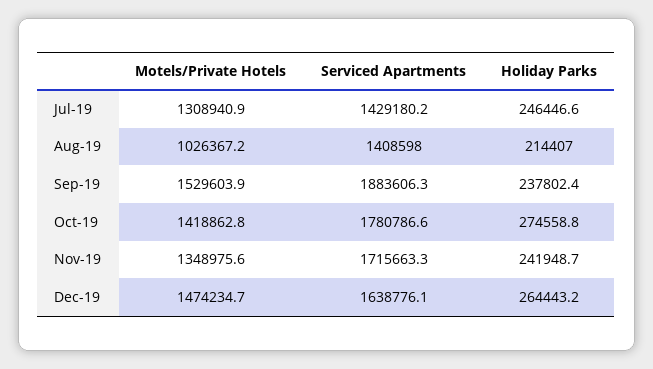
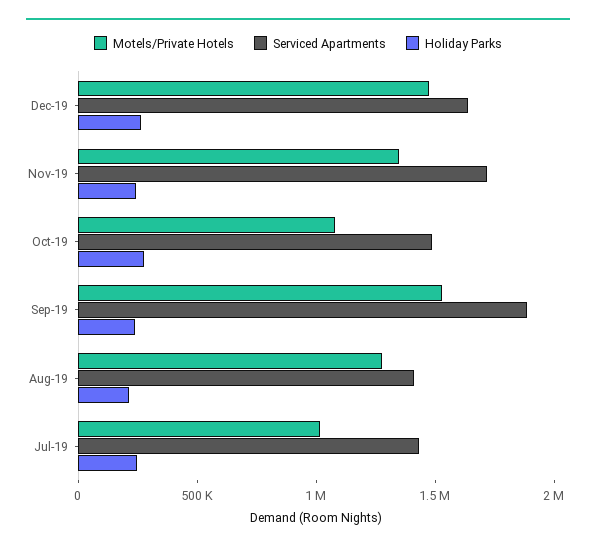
  {
    "Motels/Private Hotels": {
-     "Jul-19": 1308940.9,
+     "Jul-19": 1000000,
-     "Aug-19": 1026367.2,
+     "Aug-19": 1300000,
      "Sep-19": 1529603.9,
-     "Oct-19": 1418862.8,
+     "Oct-19": 1100000,
      "Nov-19": 1348975.6,
      "Dec-19": 1474234.7
    },
    "Serviced Apartments": {
      "Jul-19": 1429180.2,
      "Aug-19": 1408598,
      "Sep-19": 1883606.3,
-     "Oct-19": 1780786.6,
+     "Oct-19": 1500000,
      "Nov-19": 1715663.3,
      "Dec-19": 1638776.1
    },
    "Holiday Parks": {
      "Jul-19": 246446.6,
      "Aug-19": 214407,
      "Sep-19": 237802.4,
      "Oct-19": 274558.8,
      "Nov-19": 241948.7,
      "Dec-19": 264443.2
    }
  }

